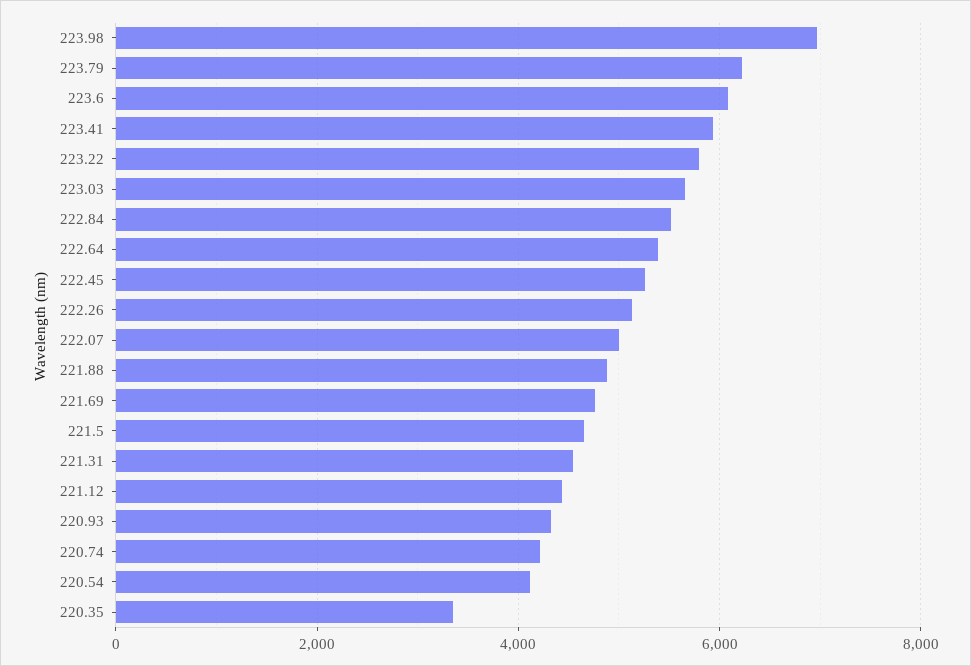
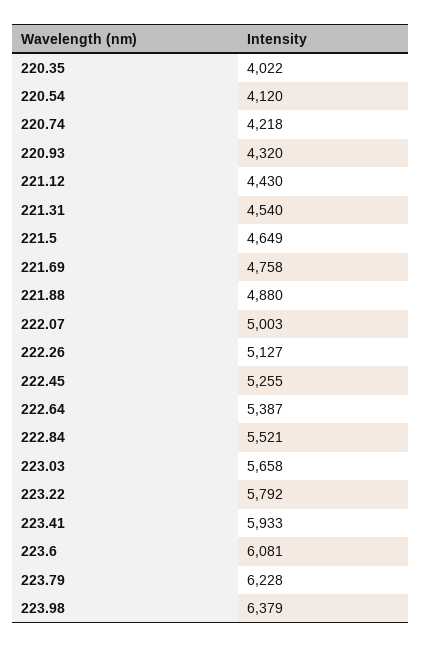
  {
-   "223.98": 7000,
+   "223.98": 6379,
    "223.79": 6228,
    "223.6": 6081,
    "223.41": 5933,
    "223.22": 5792,
    "223.03": 5658,
    "222.84": 5521,
    "222.64": 5387,
    "222.45": 5255,
    "222.26": 5127,
    "222.07": 5003,
    "221.88": 4880,
    "221.69": 4758,
    "221.5": 4649,
    "221.31": 4540,
    "221.12": 4430,
    "220.93": 4320,
    "220.74": 4218,
    "220.54": 4120,
-   "220.35": 3400
+   "220.35": 4022
  }

